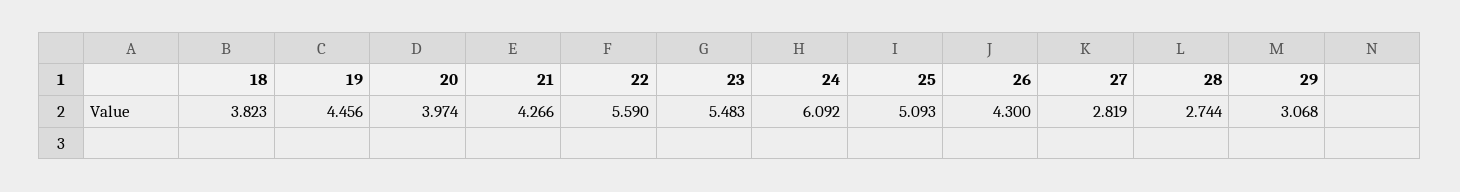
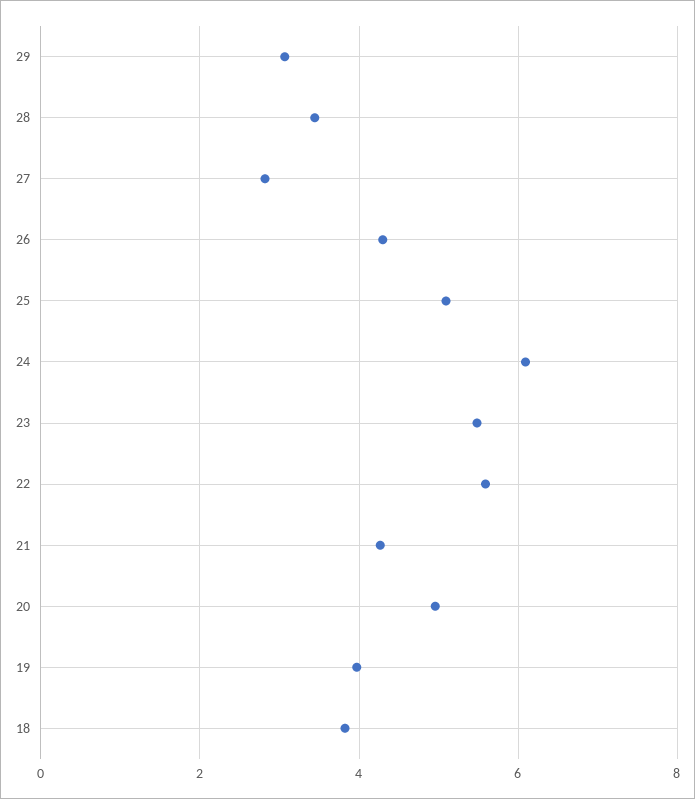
  {
    "18": 3.823,
-   "19": 4.456,
+   "19": 4,
-   "20": 3.974,
+   "20": 5,
    "21": 4.266,
    "22": 5.59,
    "23": 5.483,
    "24": 6.092,
    "25": 5.093,
    "26": 4.3,
    "27": 2.819,
-   "28": 2.744,
+   "28": 3.4,
    "29": 3.068
  }

